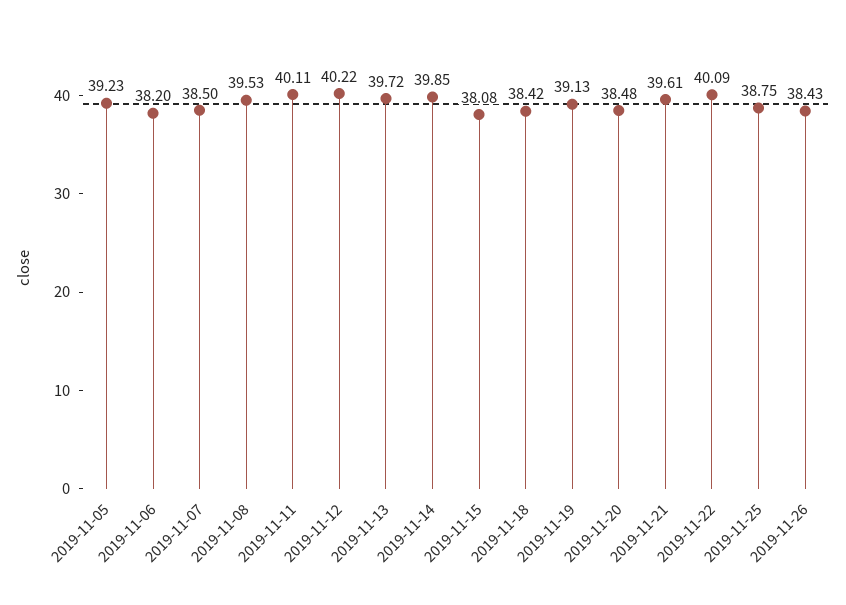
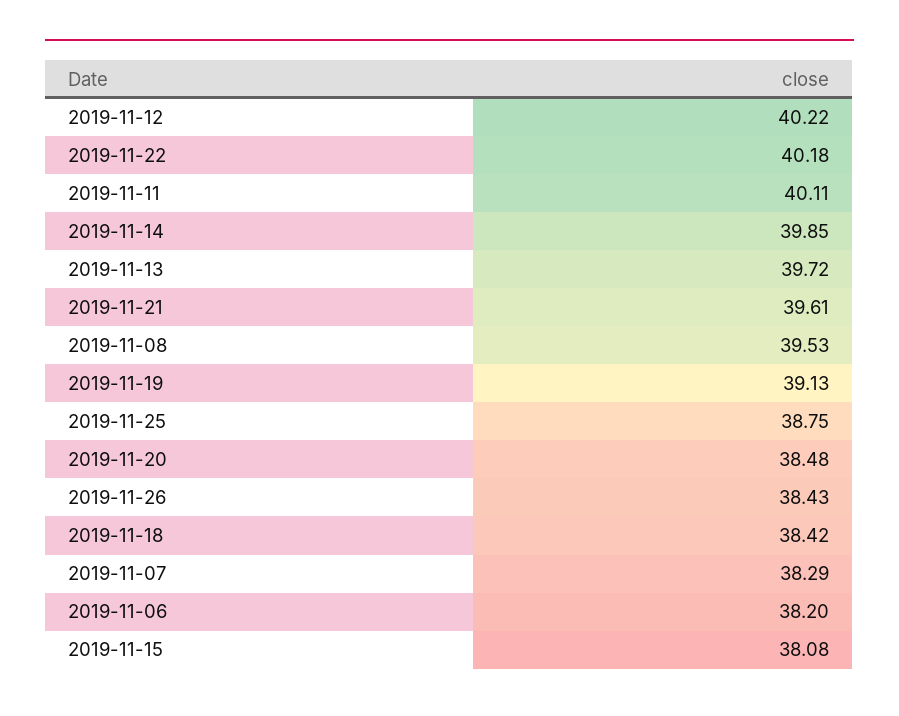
  {
-   "2019-11-05": 39.23,
    "2019-11-06": 38.2,
-   "2019-11-07": 38.5,
+   "2019-11-07": 38.29,
    "2019-11-08": 39.53,
    "2019-11-11": 40.11,
    "2019-11-12": 40.22,
    "2019-11-13": 39.72,
    "2019-11-14": 39.85,
    "2019-11-15": 38.08,
    "2019-11-18": 38.42,
    "2019-11-19": 39.13,
    "2019-11-20": 38.48,
    "2019-11-21": 39.61,
-   "2019-11-22": 40.09,
+   "2019-11-22": 40.18,
    "2019-11-25": 38.75,
    "2019-11-26": 38.43
  }

